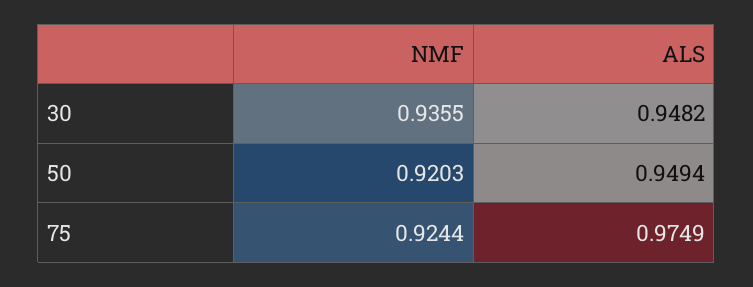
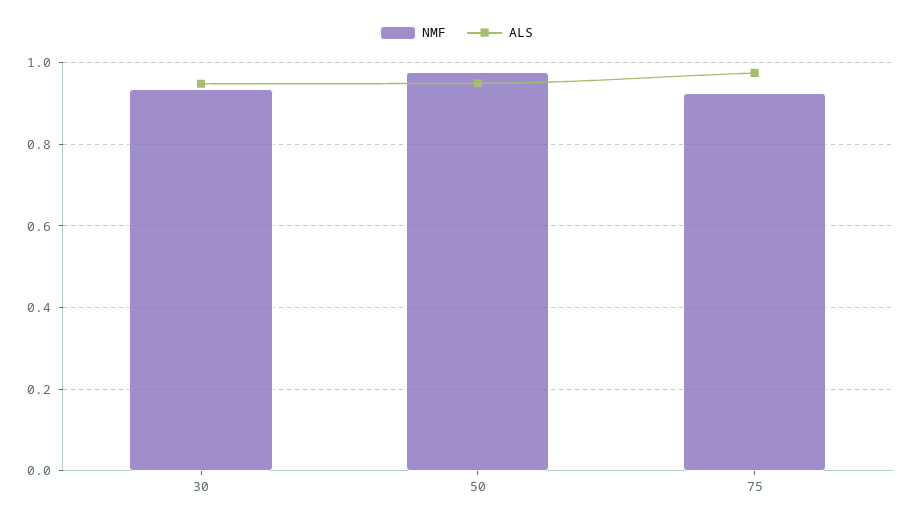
  {
    "NMF": {
      "30": 0.9355,
-     "50": 0.9203,
+     "50": 0.98,
      "75": 0.9244
    },
    "ALS": {
      "30": 0.9482,
      "50": 0.9494,
      "75": 0.9749
    }
  }

